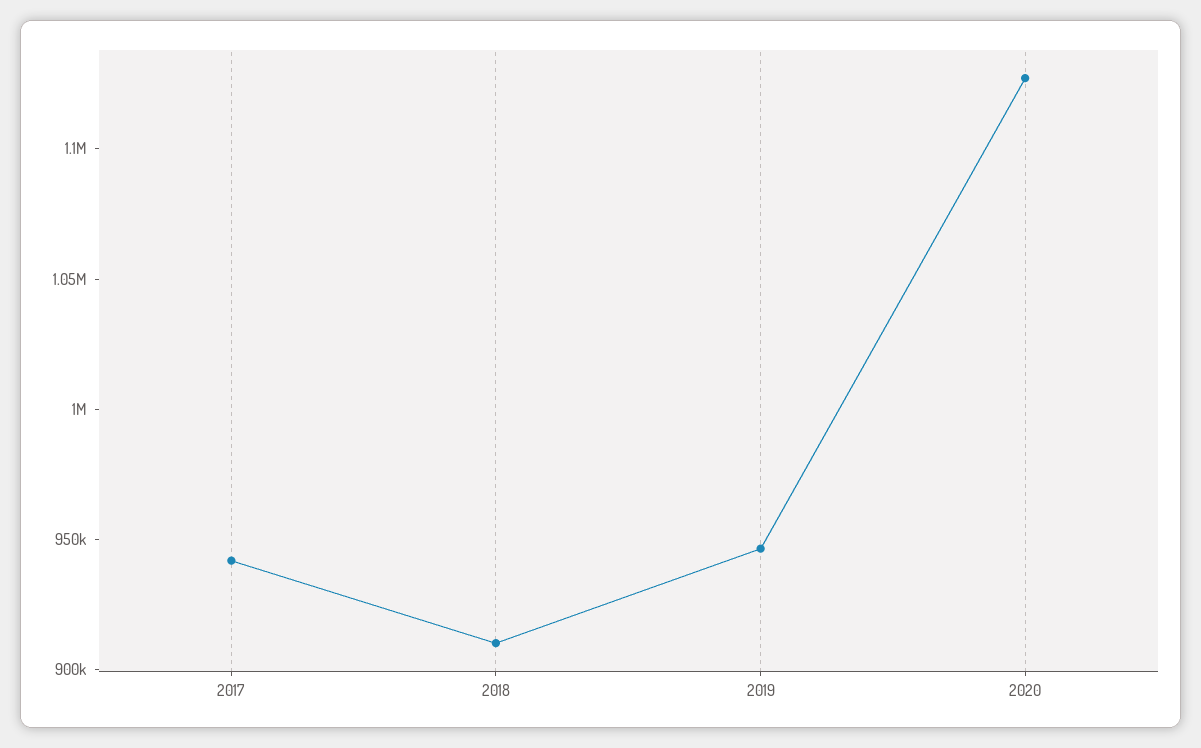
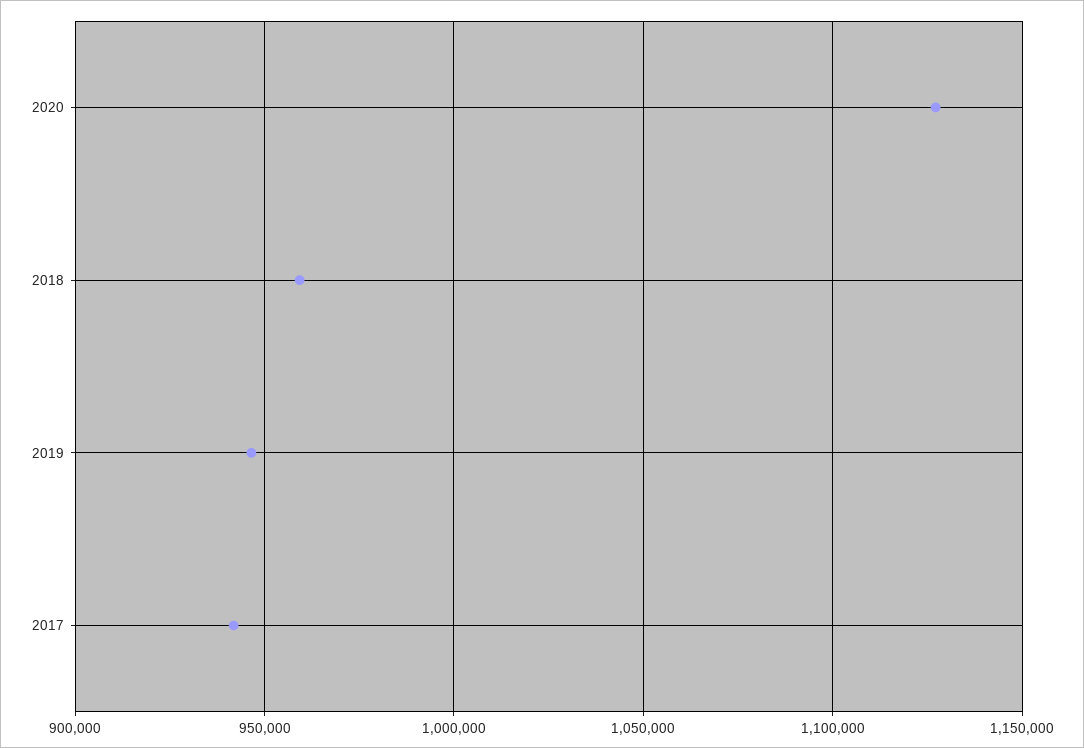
  {
    "2017": 940000,
-   "2018": 910000,
+   "2018": 960000,
    "2019": 945000,
    "2020": 1125000
  }

